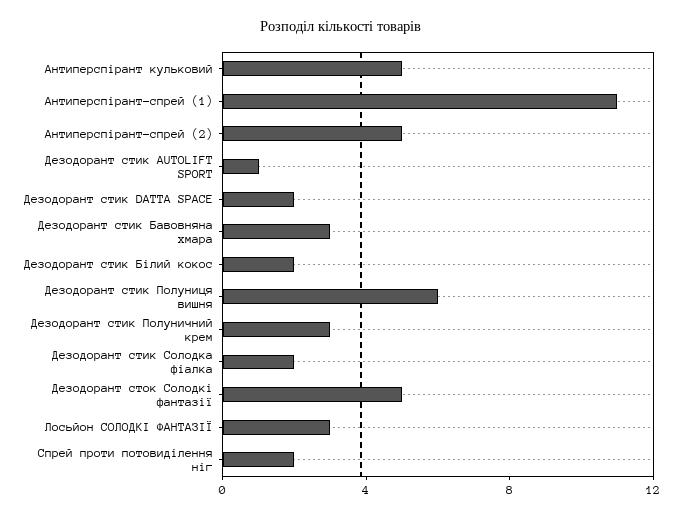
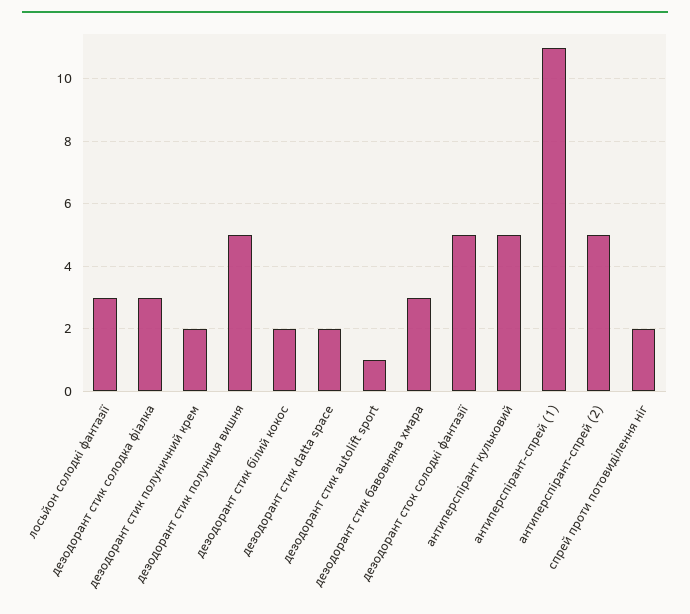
  {
    "Антиперспірант кульковий": 5,
    "Антиперспірант-спрей (1)": 11,
    "Антиперспірант-спрей (2)": 5,
    "Дезодорант стик AUTOLIFT SPORT": 1,
    "Дезодорант стик DATTA SPACE": 2,
    "Дезодорант стик Бавовняна хмара": 3,
    "Дезодорант стик Білий кокос": 2,
-   "Дезодорант стик Полуниця вишня": 6,
+   "Дезодорант стик Полуниця вишня": 5,
-   "Дезодорант стик Полуничний крем": 3,
+   "Дезодорант стик Полуничний крем": 2,
-   "Дезодорант стик Солодка фіалка": 2,
+   "Дезодорант стик Солодка фіалка": 3,
    "Дезодорант сток Солодкі фантазії": 5,
    "Лосьйон СОЛОДКІ ФАНТАЗІЇ": 3,
    "Спрей проти потовиділення ніг": 2
  }

